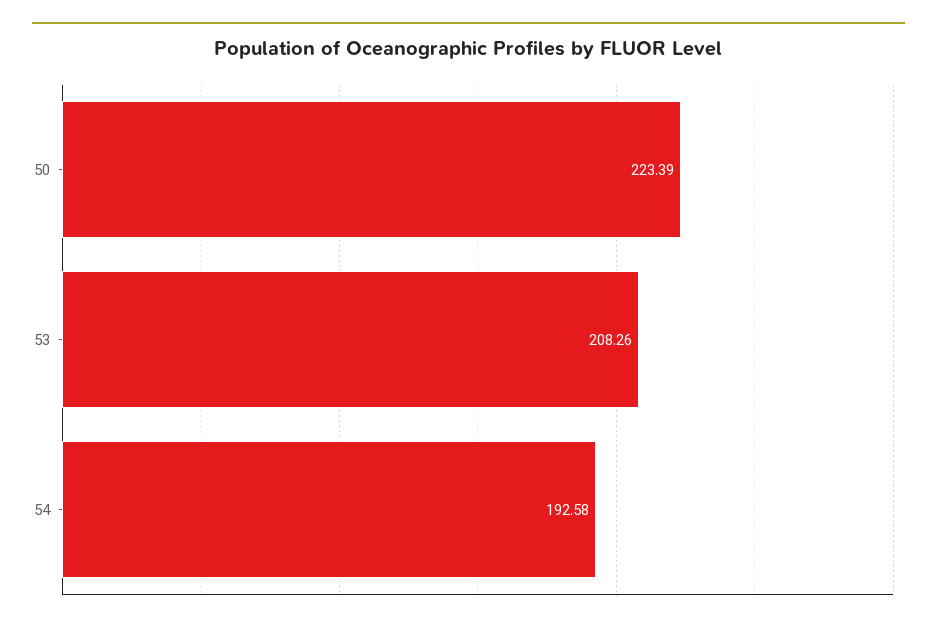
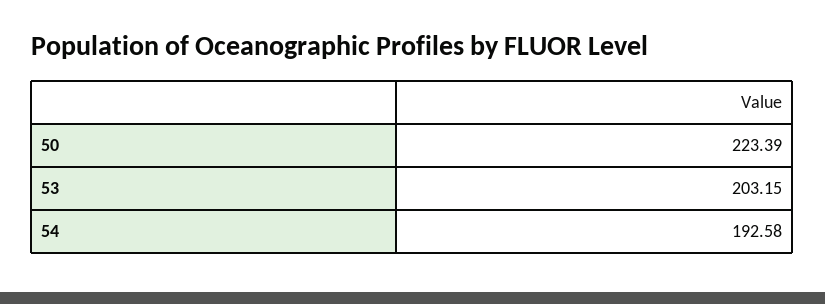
  {
    "50": 223.39,
-   "53": 208.26,
+   "53": 203.15,
    "54": 192.58
  }

